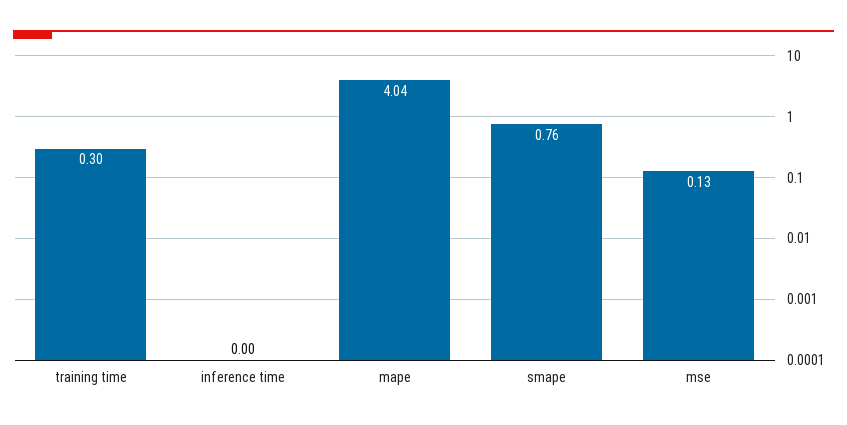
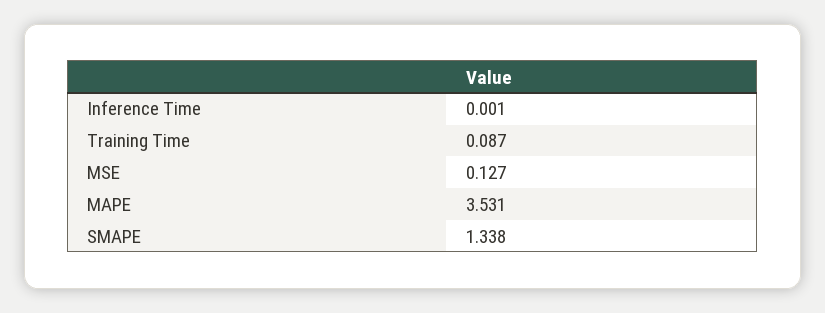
  {
-   "training time": 0.3,
+   "training time": 0.087,
    "inference time": 0.001,
-   "mape": 4.04,
+   "mape": 3.531,
-   "smape": 0.76,
+   "smape": 1.338,
    "mse": 0.127
  }

